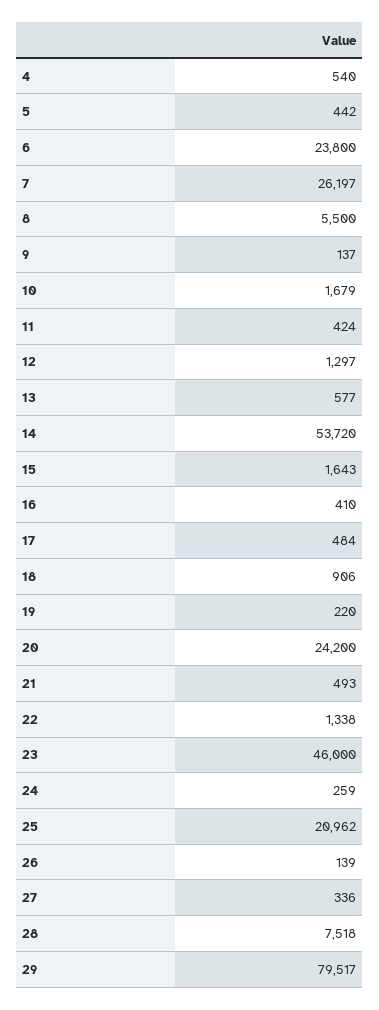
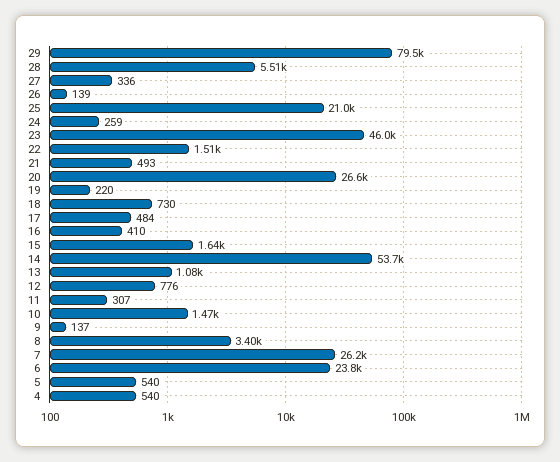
  {
    "4": 540,
-   "5": 442,
+   "5": 540,
    "6": 23800,
    "7": 26197,
-   "8": 5500,
+   "8": 3400,
    "9": 137,
-   "10": 1679,
+   "10": 1470,
-   "11": 424,
+   "11": 307,
-   "12": 1297,
+   "12": 776,
-   "13": 577,
+   "13": 1080,
    "14": 53720,
    "15": 1643,
    "16": 410,
    "17": 484,
-   "18": 906,
+   "18": 730,
    "19": 220,
-   "20": 24200,
+   "20": 26600,
    "21": 493,
-   "22": 1338,
+   "22": 1510,
    "23": 46000,
    "24": 259,
    "25": 20962,
    "26": 139,
    "27": 336,
-   "28": 7518,
+   "28": 5510,
    "29": 79517
  }

